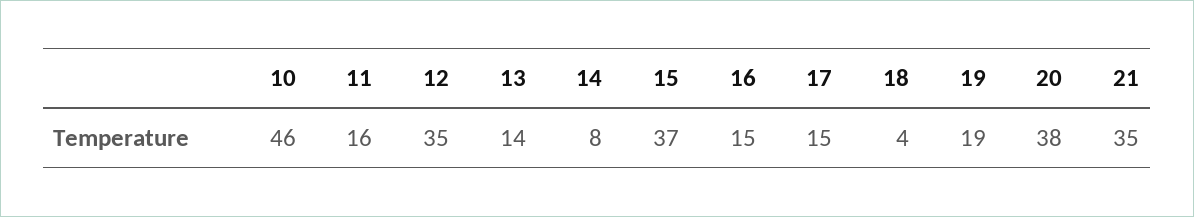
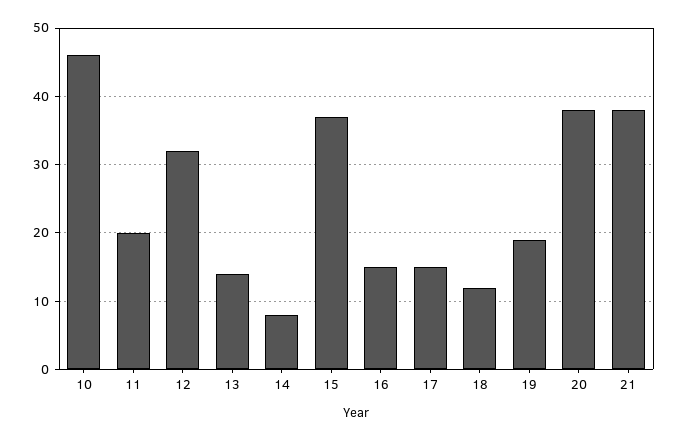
  {
    "10": 46,
-   "11": 16,
+   "11": 20,
-   "12": 35,
+   "12": 32,
    "13": 14,
    "14": 8,
    "15": 37,
    "16": 15,
    "17": 15,
-   "18": 4,
+   "18": 12,
    "19": 19,
    "20": 38,
-   "21": 35
+   "21": 38
  }

